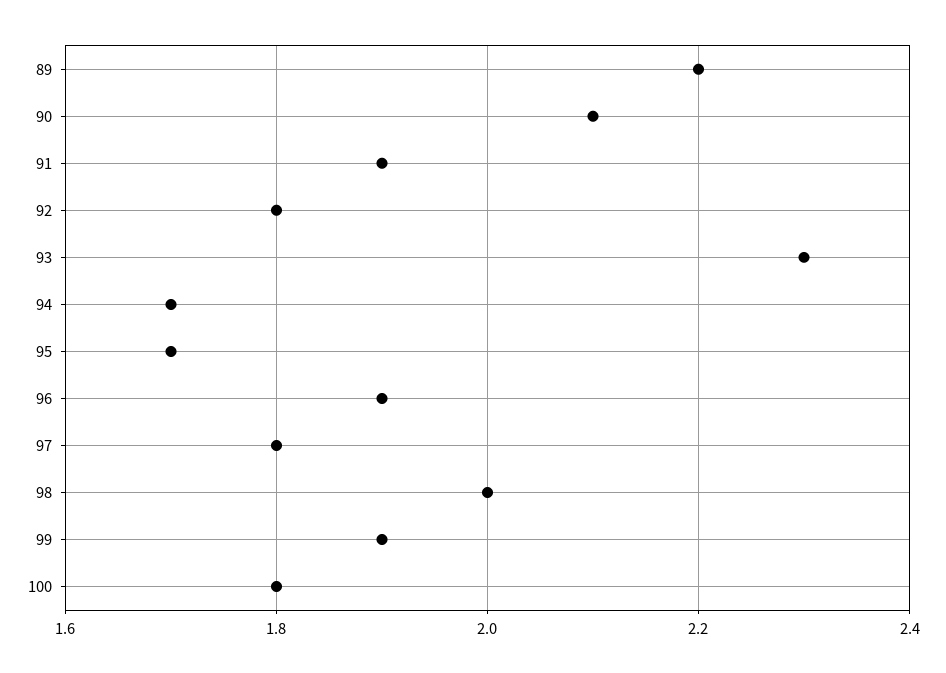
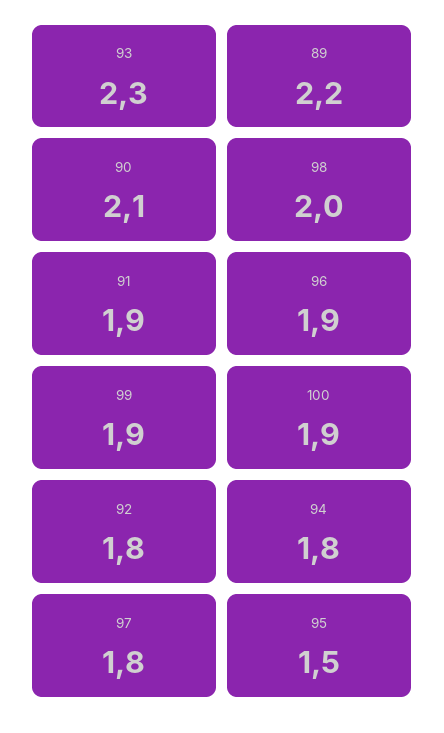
  {
    "89": 2.2,
    "90": 2.1,
    "91": 1.9,
    "92": 1.8,
    "93": 2.3,
-   "94": 1.7,
+   "94": 1.8,
-   "95": 1.7,
+   "95": 1.5,
    "96": 1.9,
    "97": 1.8,
    "98": 2,
    "99": 1.9,
-   "100": 1.8
+   "100": 1.9
  }

